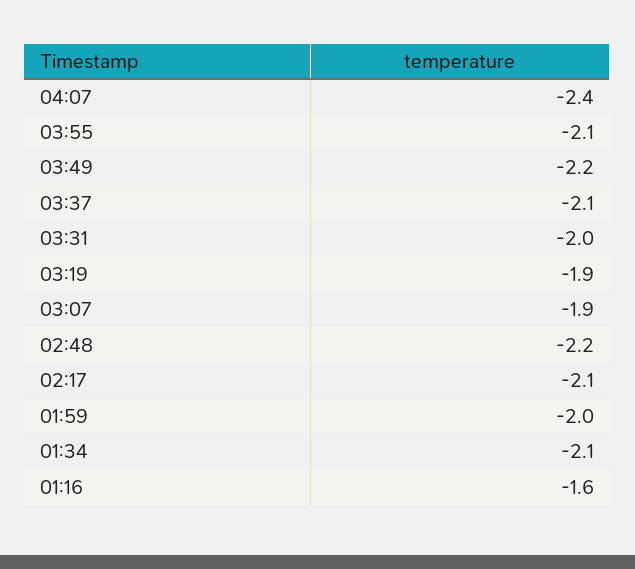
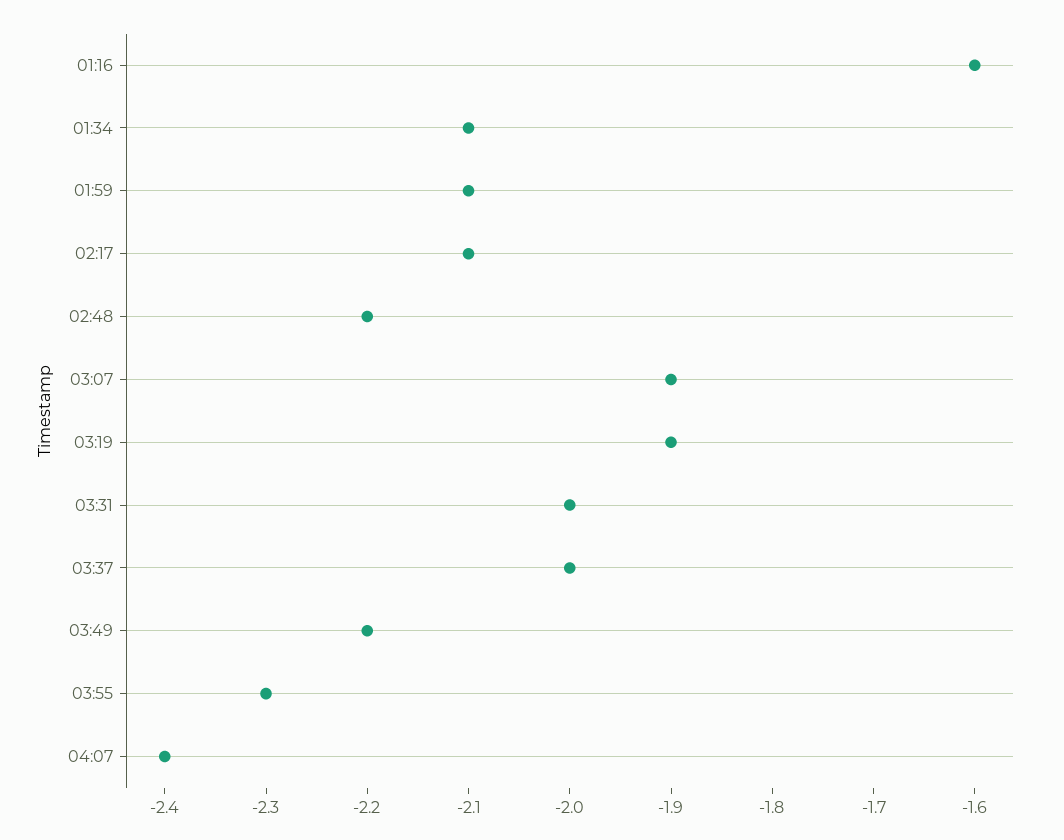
  {
    "04:07": -2.4,
-   "03:55": -2.1,
+   "03:55": -2.3,
    "03:49": -2.2,
-   "03:37": -2.1,
+   "03:37": -2,
    "03:31": -2,
    "03:19": -1.9,
    "03:07": -1.9,
    "02:48": -2.2,
    "02:17": -2.1,
-   "01:59": -2,
+   "01:59": -2.1,
    "01:34": -2.1,
    "01:16": -1.6
  }

